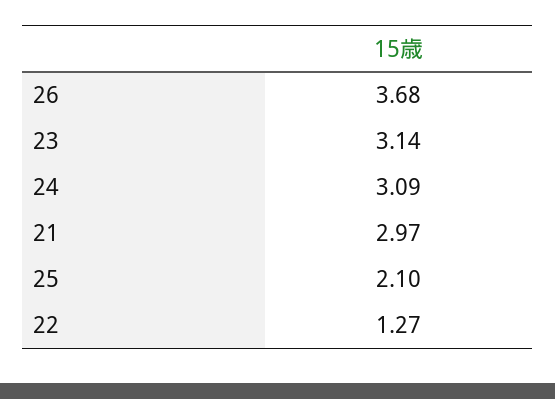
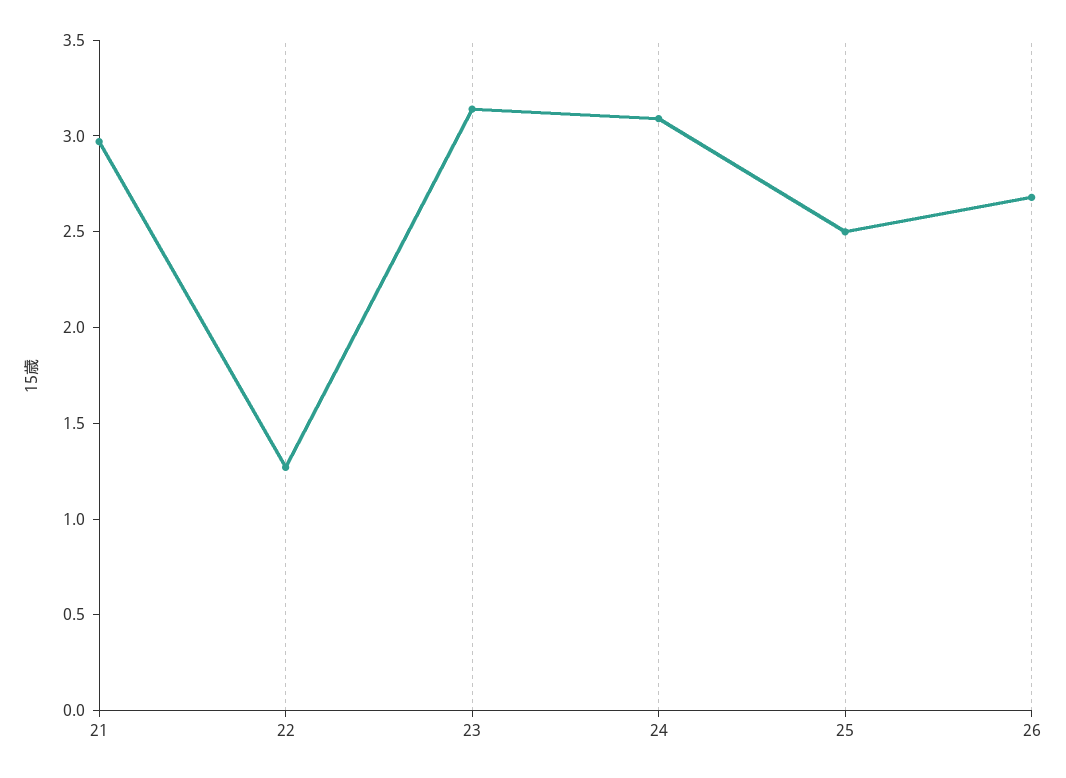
  {
-   "26": 3.68,
+   "26": 2.7,
    "23": 3.14,
    "24": 3.09,
    "21": 2.97,
-   "25": 2.1,
+   "25": 2.5,
    "22": 1.27
  }

